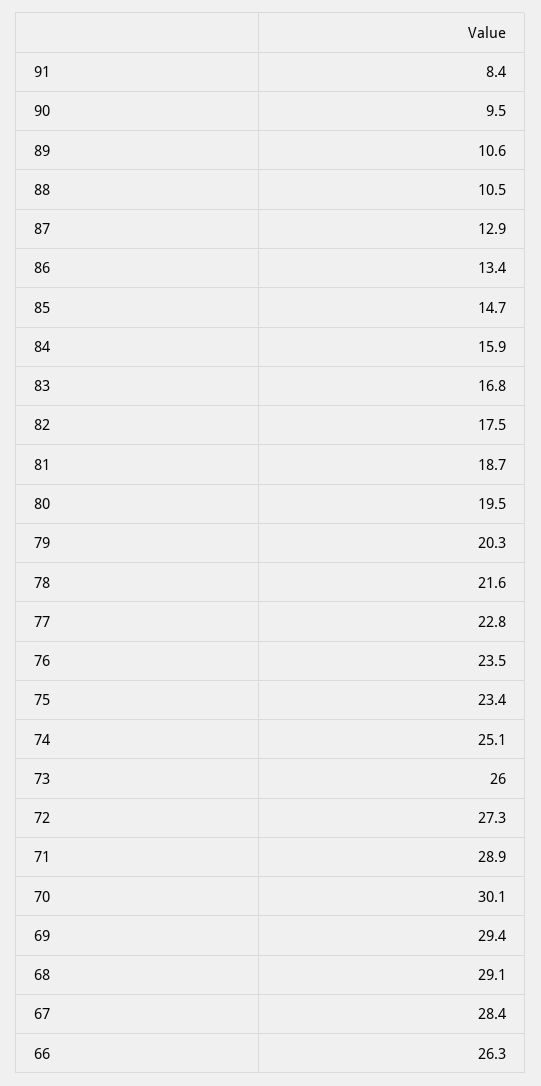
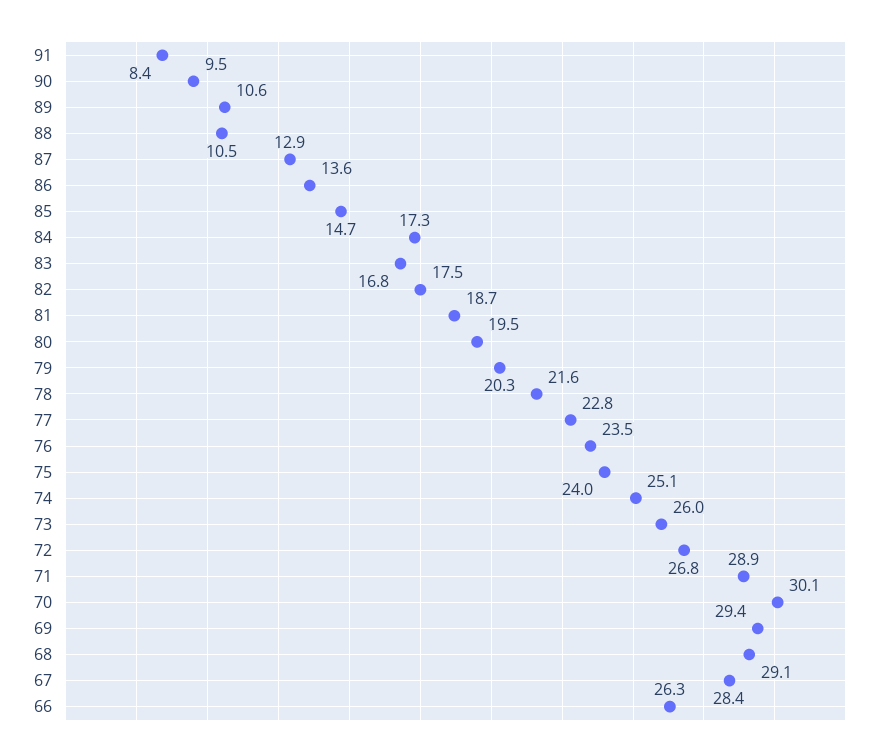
  {
    "91": 8.4,
    "90": 9.5,
    "89": 10.6,
    "88": 10.5,
    "87": 12.9,
-   "86": 13.4,
+   "86": 13.6,
    "85": 14.7,
-   "84": 15.9,
+   "84": 17.3,
    "83": 16.8,
    "82": 17.5,
    "81": 18.7,
    "80": 19.5,
    "79": 20.3,
    "78": 21.6,
    "77": 22.8,
    "76": 23.5,
-   "75": 23.4,
+   "75": 24,
    "74": 25.1,
    "73": 26,
-   "72": 27.3,
+   "72": 26.8,
    "71": 28.9,
    "70": 30.1,
    "69": 29.4,
    "68": 29.1,
    "67": 28.4,
    "66": 26.3
  }

